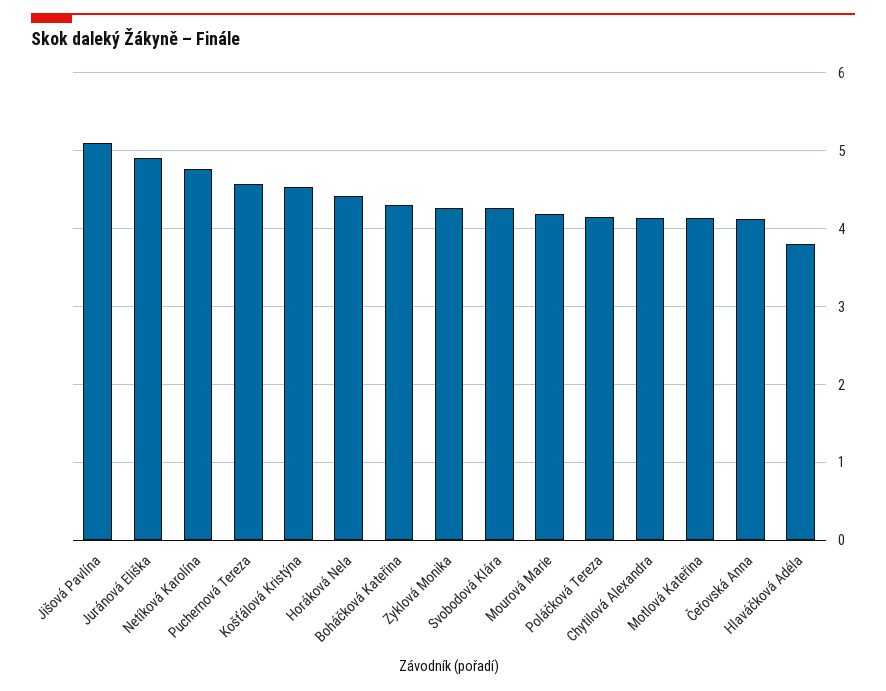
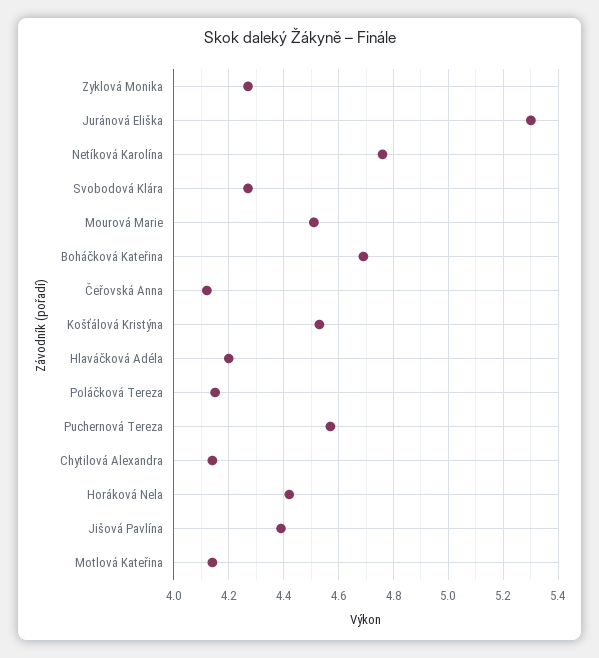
  {
-   "Jišová Pavlína": 5.1,
+   "Jišová Pavlína": 4.4,
-   "Juránová Eliška": 4.9,
+   "Juránová Eliška": 5.3,
    "Netíková Karolína": 4.75,
    "Puchernová Tereza": 4.55,
    "Košťálová Kristýna": 4.55,
    "Horáková Nela": 4.4,
-   "Boháčková Kateřina": 4.3,
+   "Boháčková Kateřina": 4.7,
    "Zyklová Monika": 4.25,
    "Svobodová Klára": 4.25,
-   "Mourová Marie": 4.2,
+   "Mourová Marie": 4.5,
    "Poláčková Tereza": 4.15,
    "Chytilová Alexandra": 4.15,
    "Motlová Kateřina": 4.15,
    "Čeřovská Anna": 4.1,
-   "Hlaváčková Adéla": 3.8
+   "Hlaváčková Adéla": 4.2
  }

